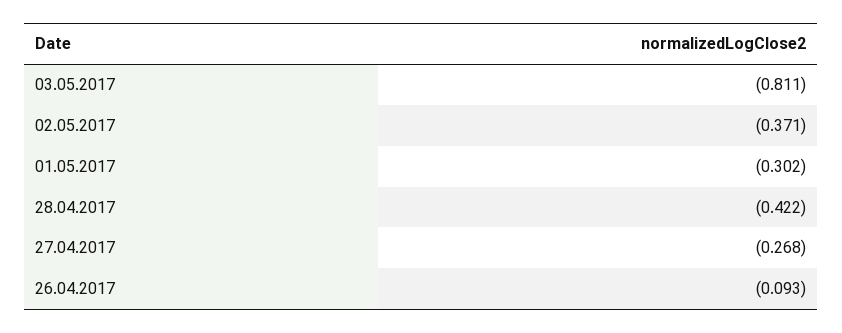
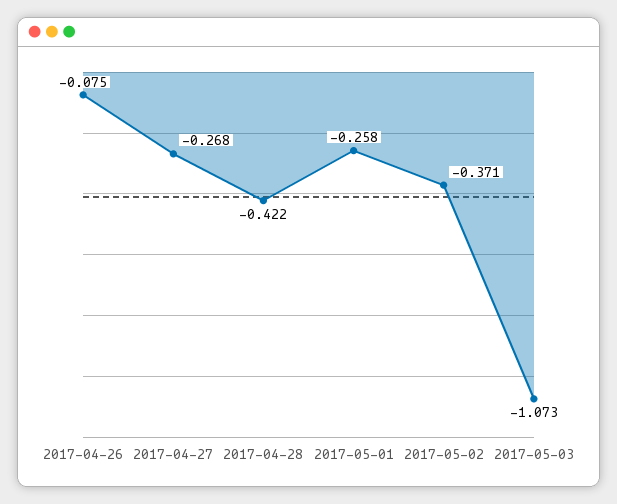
  {
-   "03.05.2017": -0.811,
+   "03.05.2017": -1.073,
    "02.05.2017": -0.371,
-   "01.05.2017": -0.302,
+   "01.05.2017": -0.258,
    "28.04.2017": -0.422,
    "27.04.2017": -0.268,
-   "26.04.2017": -0.093
+   "26.04.2017": -0.075
  }

